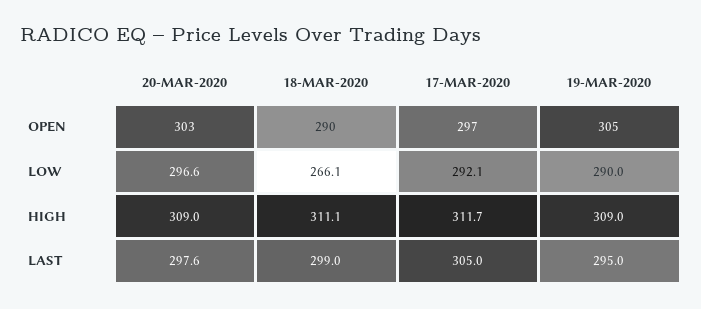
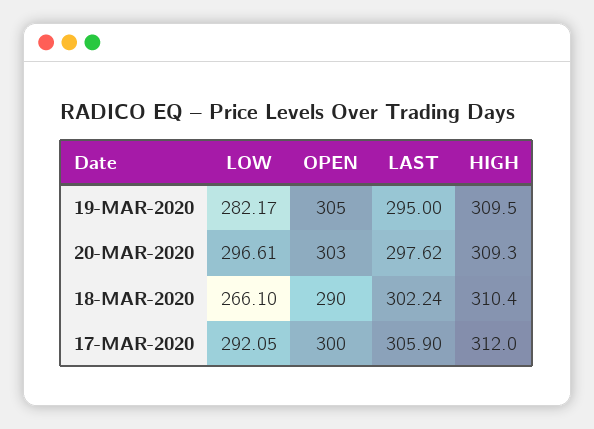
  {
    "20-MAR-2020": {
      "OPEN": 303,
      "LOW": 296.61,
-     "HIGH": 309,
+     "HIGH": 309.3,
      "LAST": 297.62
    },
    "18-MAR-2020": {
      "OPEN": 290,
      "LOW": 266.1,
-     "HIGH": 311.1,
+     "HIGH": 310.4,
-     "LAST": 299
+     "LAST": 302.24
    },
    "17-MAR-2020": {
-     "OPEN": 297,
+     "OPEN": 300,
      "LOW": 292.05,
-     "HIGH": 311.7,
+     "HIGH": 312,
-     "LAST": 305
+     "LAST": 305.9
    },
    "19-MAR-2020": {
      "OPEN": 305,
-     "LOW": 290,
+     "LOW": 282.17,
-     "HIGH": 309,
+     "HIGH": 309.5,
      "LAST": 295
    }
  }

